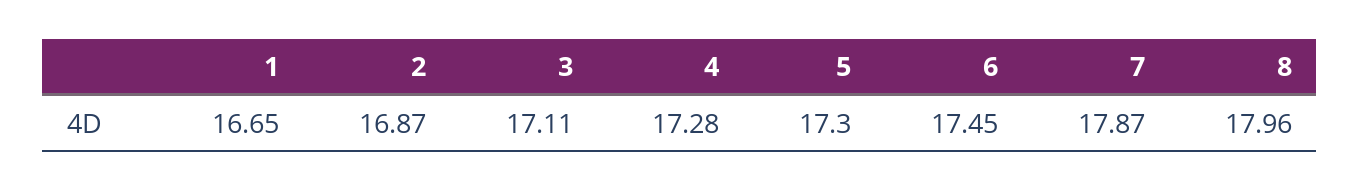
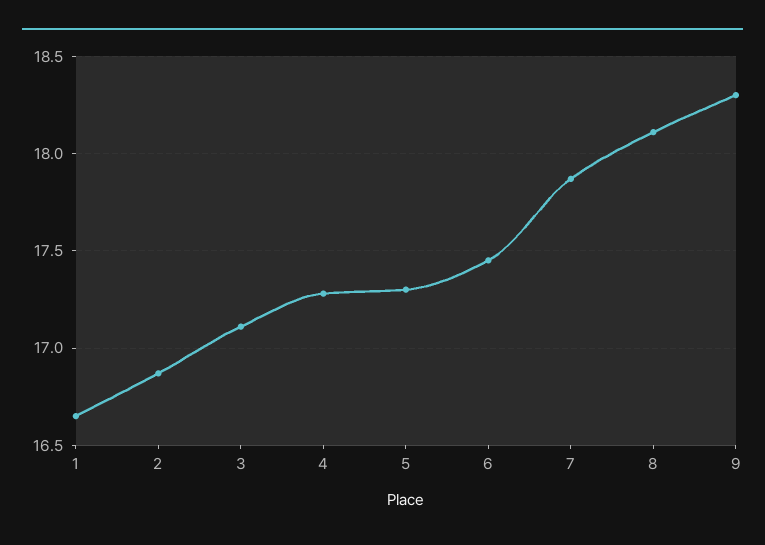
  {
    "1": 16.65,
    "2": 16.87,
    "3": 17.11,
    "4": 17.28,
    "5": 17.3,
    "6": 17.45,
    "7": 17.87,
-   "8": 17.96
+   "8": 18.1,
+   "9": 18.3
  }

